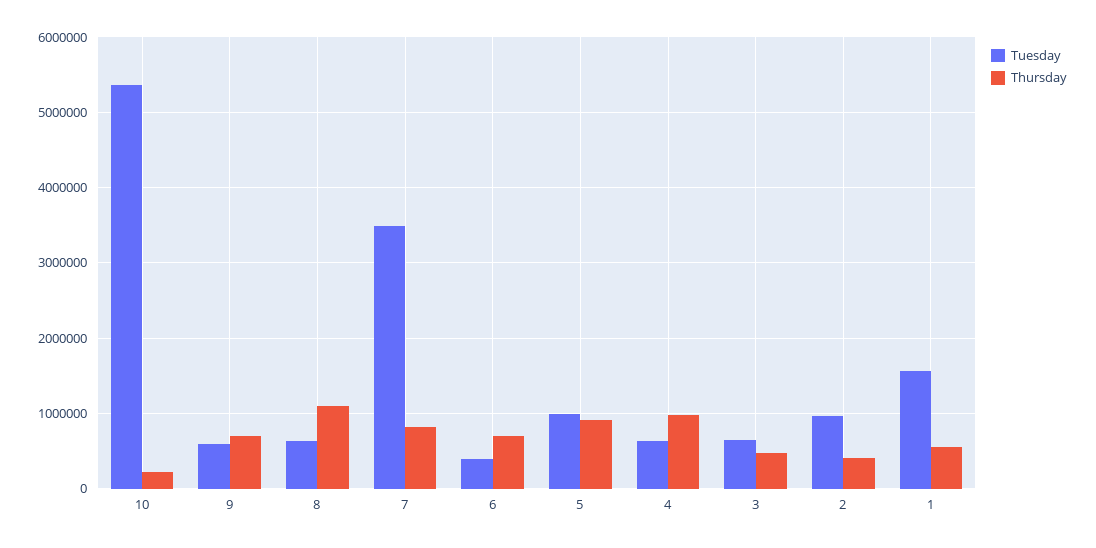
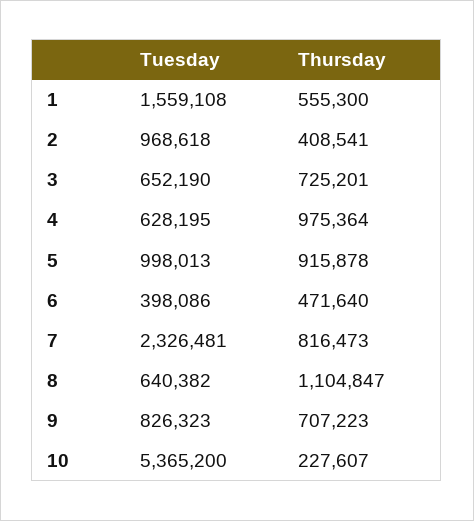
  {
    "Tuesday": {
      "10": 5365200,
-     "9": 600000,
+     "9": 826323,
      "8": 640382,
-     "7": 3500000,
+     "7": 2326481,
      "6": 398086,
      "5": 998013,
      "4": 628195,
      "3": 652190,
      "2": 968618,
      "1": 1559108
    },
    "Thursday": {
      "10": 227607,
      "9": 707223,
      "8": 1104847,
      "7": 816473,
-     "6": 700000,
+     "6": 471640,
      "5": 915878,
      "4": 975364,
-     "3": 500000,
+     "3": 725201,
      "2": 408541,
      "1": 555300
    }
  }

